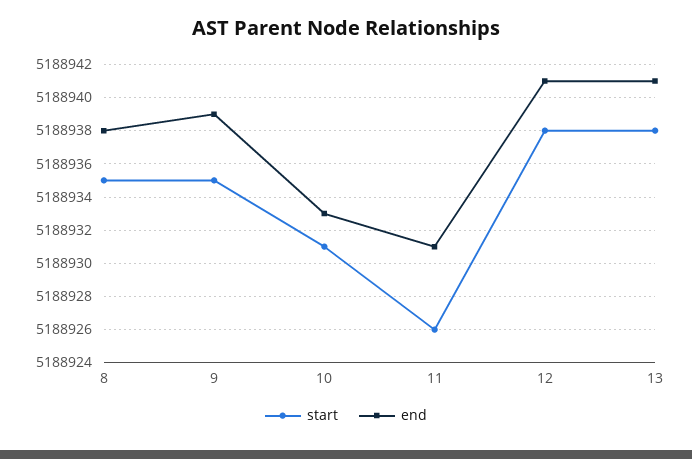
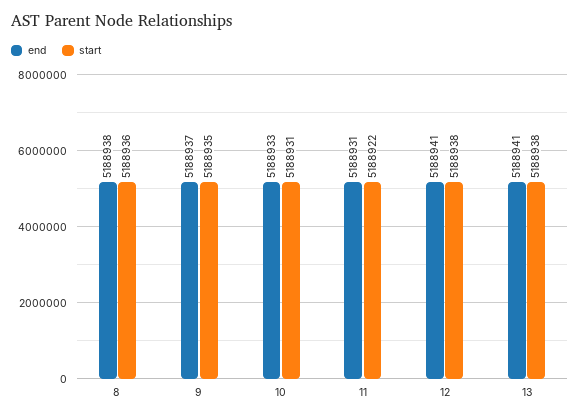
  {
    "start": {
-     "8": 5188935,
+     "8": 5188936,
      "9": 5188935,
      "10": 5188931,
-     "11": 5188926,
+     "11": 5188922,
      "12": 5188938,
      "13": 5188938
    },
    "end": {
      "8": 5188938,
-     "9": 5188939,
+     "9": 5188937,
      "10": 5188933,
      "11": 5188931,
      "12": 5188941,
      "13": 5188941
    }
  }

